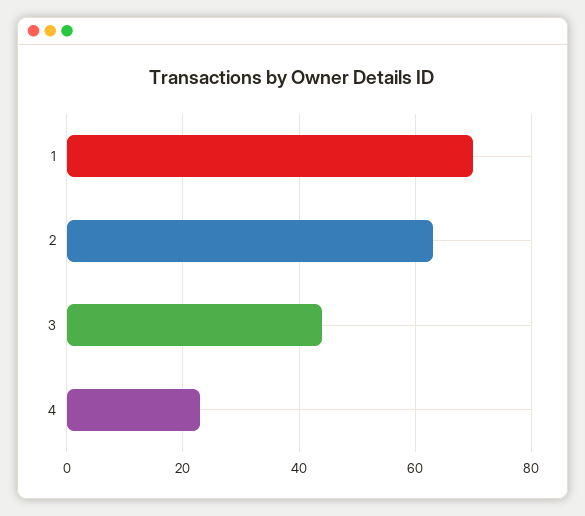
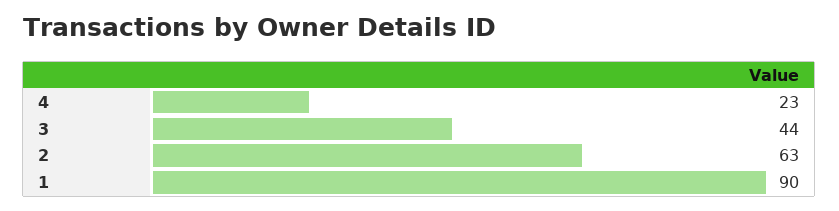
  {
-   "1": 70,
+   "1": 90,
    "2": 63,
    "3": 44,
    "4": 23
  }

